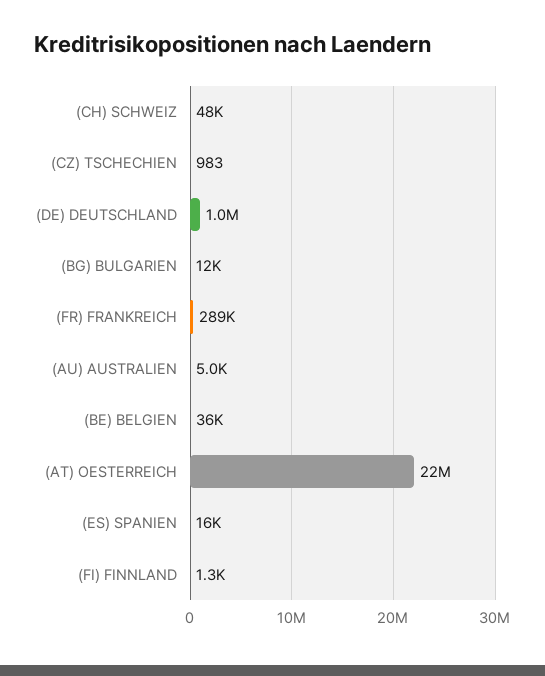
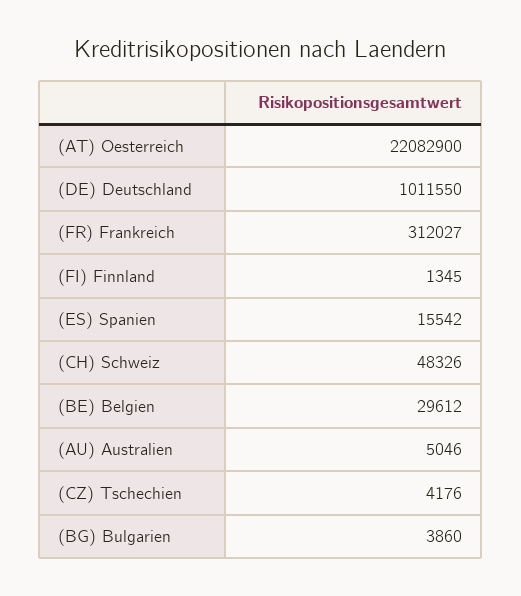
  {
    "(CH) SCHWEIZ": 48326,
-   "(CZ) TSCHECHIEN": 983,
+   "(CZ) TSCHECHIEN": 4176,
    "(DE) DEUTSCHLAND": 1011550,
-   "(BG) BULGARIEN": 12000,
+   "(BG) BULGARIEN": 3860,
-   "(FR) FRANKREICH": 289000,
+   "(FR) FRANKREICH": 312027,
    "(AU) AUSTRALIEN": 5046,
-   "(BE) BELGIEN": 36000,
+   "(BE) BELGIEN": 29612,
    "(AT) OESTERREICH": 22082900,
    "(ES) SPANIEN": 15542,
    "(FI) FINNLAND": 1345
  }

